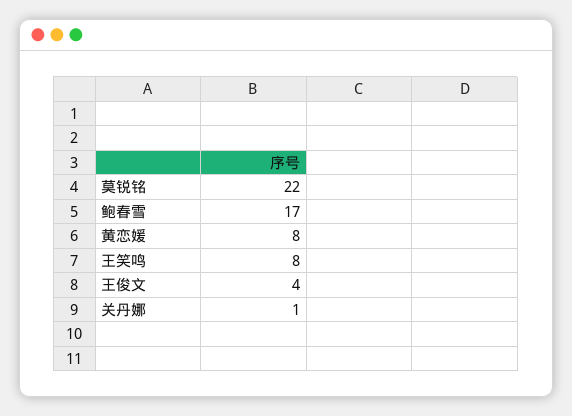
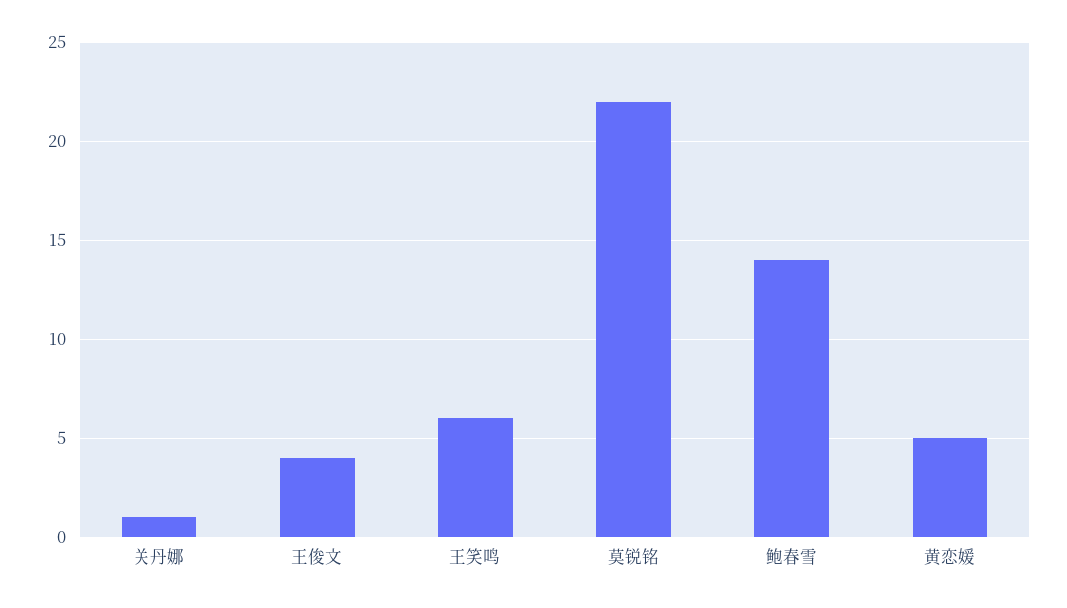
  {
    "莫锐铭": 22,
-   "鲍春雪": 17,
+   "鲍春雪": 14,
-   "黄恋媛": 8,
+   "黄恋媛": 5,
-   "王笑鸣": 8,
+   "王笑鸣": 6,
    "王俊文": 4,
    "关丹娜": 1
  }

